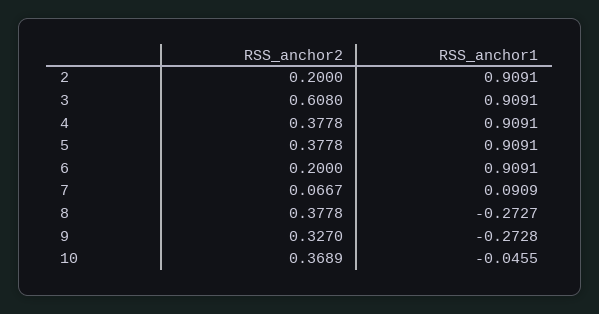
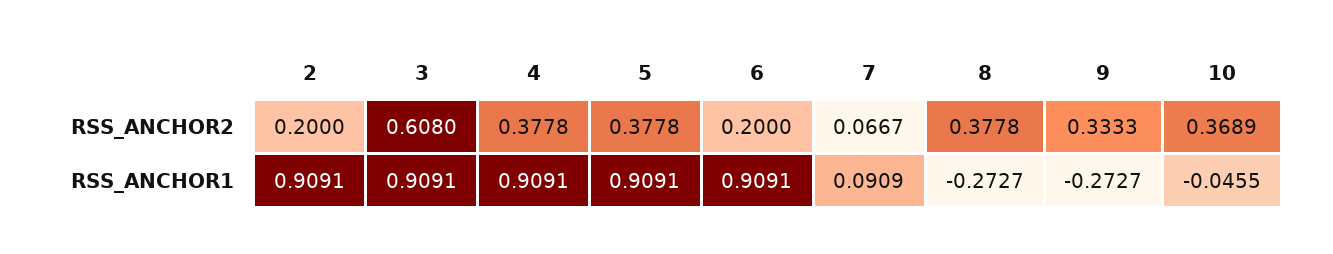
  {
    "RSS_anchor2": {
      "2": 0.2,
      "3": 0.608,
      "4": 0.3778,
      "5": 0.3778,
      "6": 0.2,
      "7": 0.0667,
      "8": 0.3778,
-     "9": 0.327,
+     "9": 0.3333,
      "10": 0.3689
    },
    "RSS_anchor1": {
      "2": 0.9091,
      "3": 0.9091,
      "4": 0.9091,
      "5": 0.9091,
      "6": 0.9091,
      "7": 0.0909,
      "8": -0.2727,
-     "9": -0.2728,
+     "9": -0.2727,
      "10": -0.0455
    }
  }

